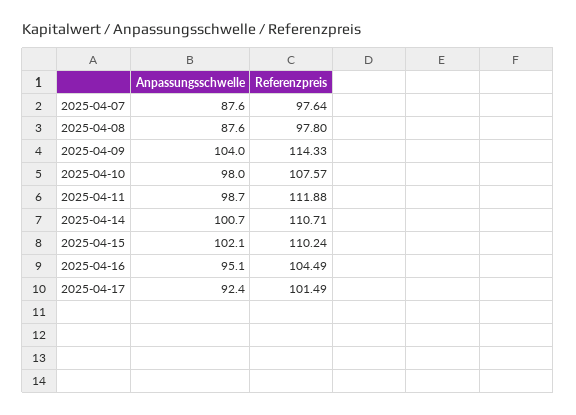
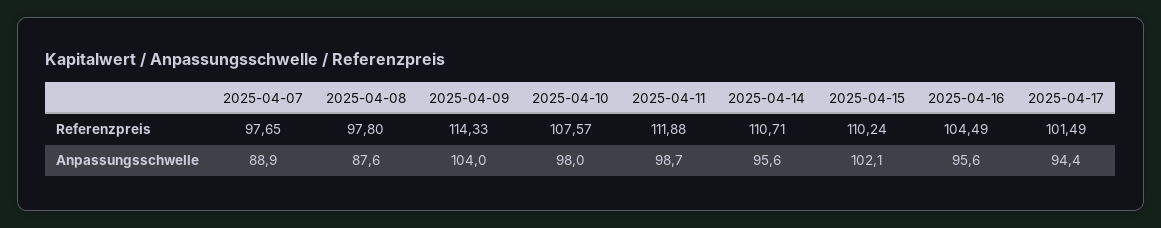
  {
    "Anpassungsschwelle": {
-     "2025-04-07": 87.6,
+     "2025-04-07": 88.9,
      "2025-04-08": 87.6,
      "2025-04-09": 104,
      "2025-04-10": 98,
      "2025-04-11": 98.7,
-     "2025-04-14": 100.7,
+     "2025-04-14": 95.6,
      "2025-04-15": 102.1,
-     "2025-04-16": 95.1,
+     "2025-04-16": 95.6,
-     "2025-04-17": 92.4
+     "2025-04-17": 94.4
    },
    "Referenzpreis": {
-     "2025-04-07": 97.64,
+     "2025-04-07": 97.65,
      "2025-04-08": 97.8,
      "2025-04-09": 114.33,
      "2025-04-10": 107.57,
      "2025-04-11": 111.88,
      "2025-04-14": 110.71,
      "2025-04-15": 110.24,
      "2025-04-16": 104.49,
      "2025-04-17": 101.49
    }
  }

